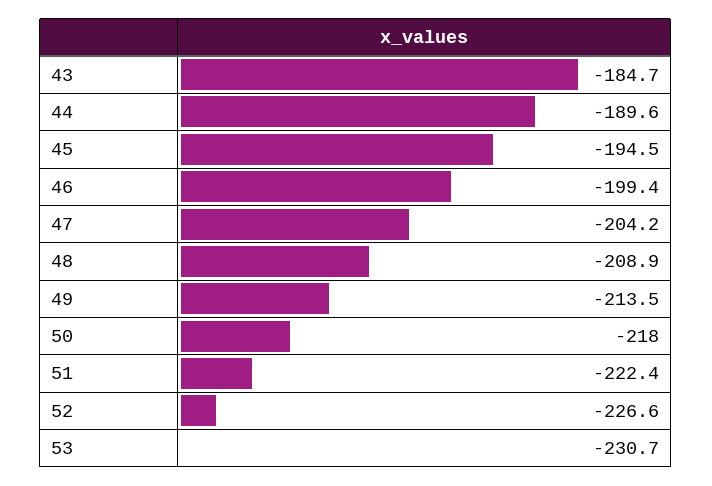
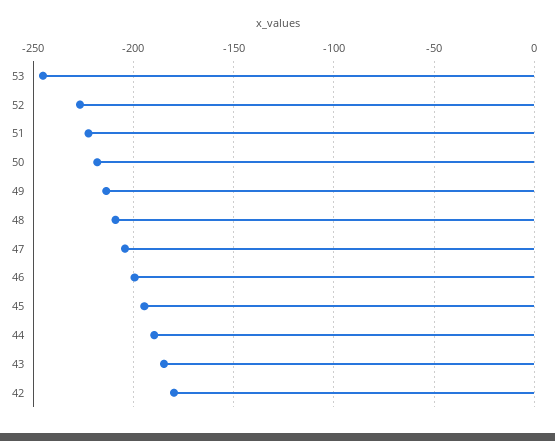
  {
    "43": -184.7,
    "44": -189.6,
    "45": -194.5,
    "46": -199.4,
    "47": -204.2,
    "48": -208.9,
    "49": -213.5,
    "50": -218,
    "51": -222.4,
    "52": -226.6,
-   "53": -230.7
+   "53": -245,
+   "42": -180
  }

